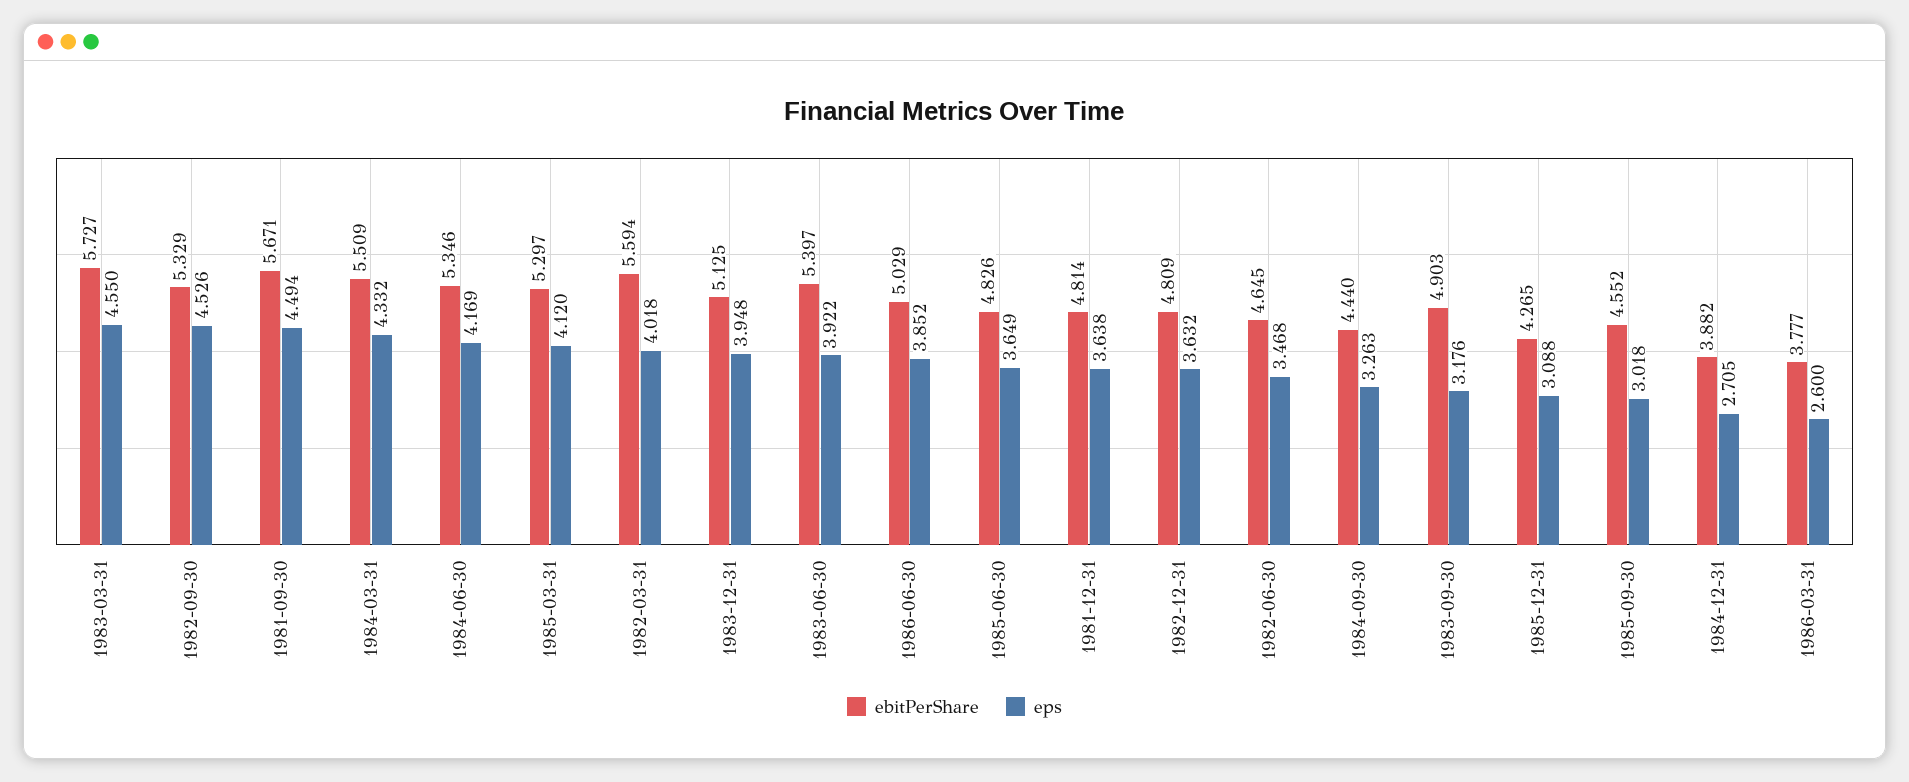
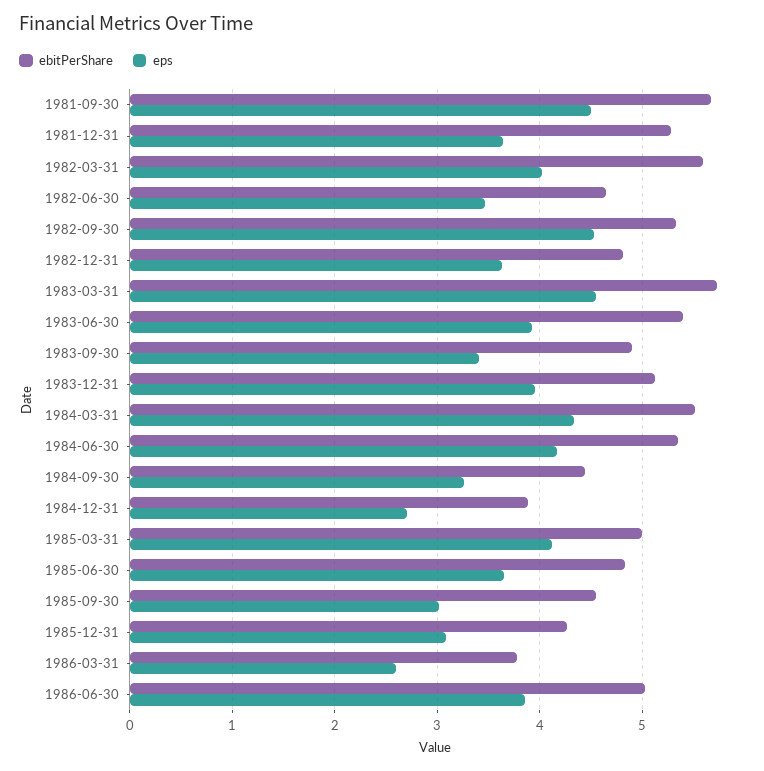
  {
    "ebitPerShare": {
      "1983-03-31": 5.727,
      "1982-09-30": 5.329,
      "1981-09-30": 5.671,
      "1984-03-31": 5.509,
      "1984-06-30": 5.346,
-     "1985-03-31": 5.297,
+     "1985-03-31": 5,
      "1982-03-31": 5.594,
      "1983-12-31": 5.125,
      "1983-06-30": 5.397,
      "1986-06-30": 5.029,
      "1985-06-30": 4.826,
-     "1981-12-31": 4.814,
+     "1981-12-31": 5.3,
      "1982-12-31": 4.809,
      "1982-06-30": 4.645,
      "1984-09-30": 4.44,
      "1983-09-30": 4.903,
      "1985-12-31": 4.265,
      "1985-09-30": 4.552,
      "1984-12-31": 3.882,
      "1986-03-31": 3.777
    },
    "eps": {
      "1983-03-31": 4.55,
      "1982-09-30": 4.526,
      "1981-09-30": 4.494,
      "1984-03-31": 4.332,
      "1984-06-30": 4.169,
      "1985-03-31": 4.12,
      "1982-03-31": 4.018,
      "1983-12-31": 3.948,
      "1983-06-30": 3.922,
      "1986-06-30": 3.852,
      "1985-06-30": 3.649,
      "1981-12-31": 3.638,
      "1982-12-31": 3.632,
      "1982-06-30": 3.468,
      "1984-09-30": 3.263,
-     "1983-09-30": 3.176,
+     "1983-09-30": 3.4,
      "1985-12-31": 3.088,
      "1985-09-30": 3.018,
      "1984-12-31": 2.705,
      "1986-03-31": 2.6
    }
  }

